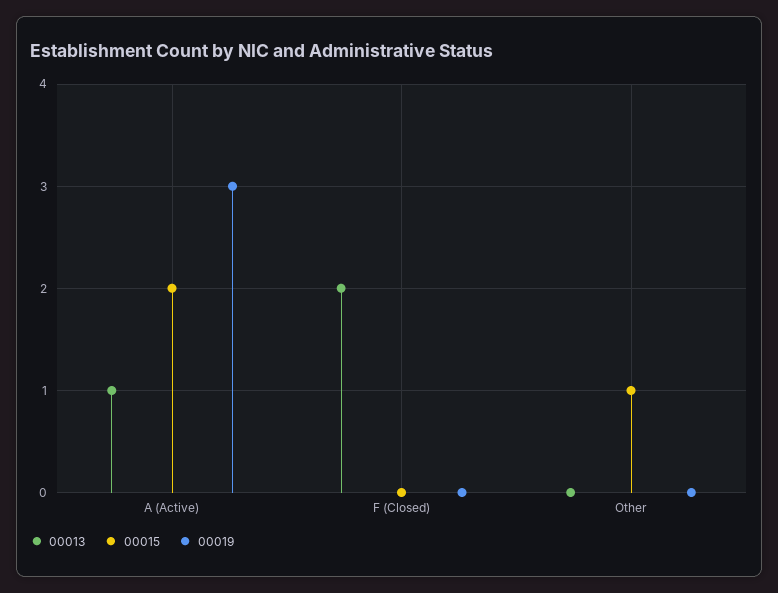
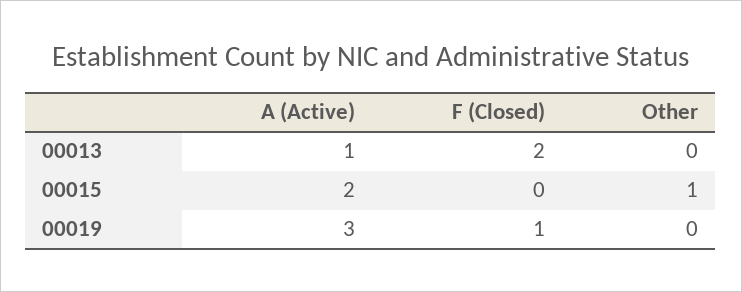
  {
    "00013": {
      "A (Active)": 1,
      "F (Closed)": 2,
      "Other": 0
    },
    "00015": {
      "A (Active)": 2,
      "F (Closed)": 0,
      "Other": 1
    },
    "00019": {
      "A (Active)": 3,
-     "F (Closed)": 0,
+     "F (Closed)": 1,
      "Other": 0
    }
  }

